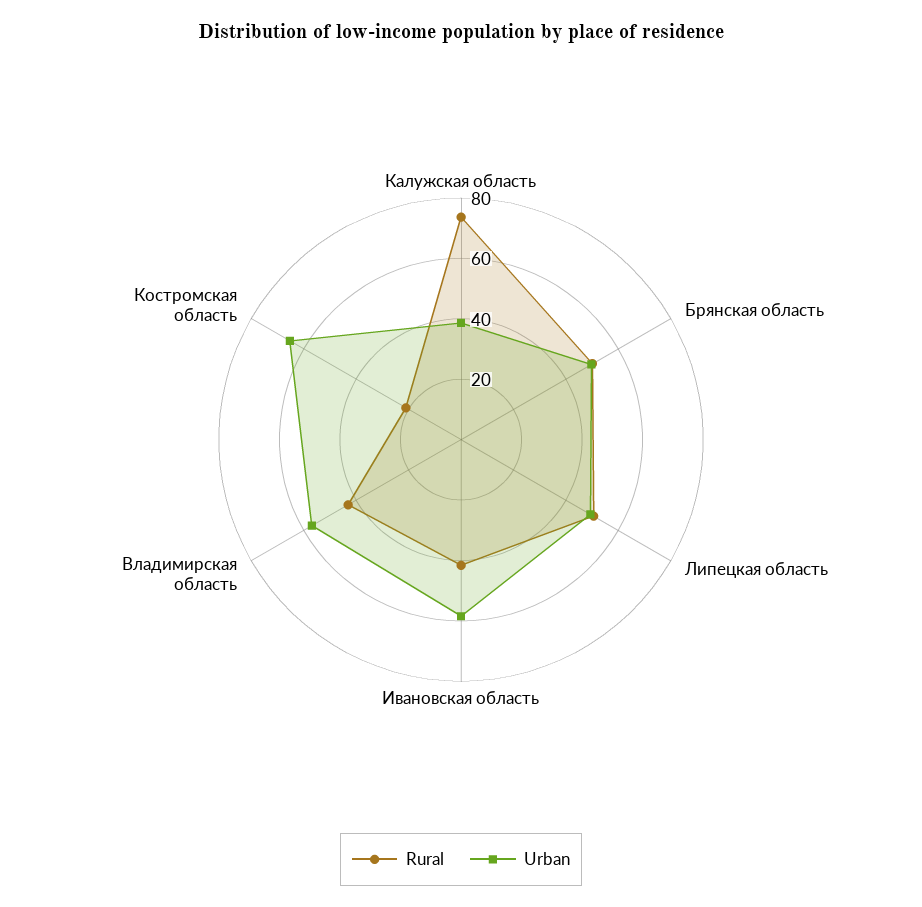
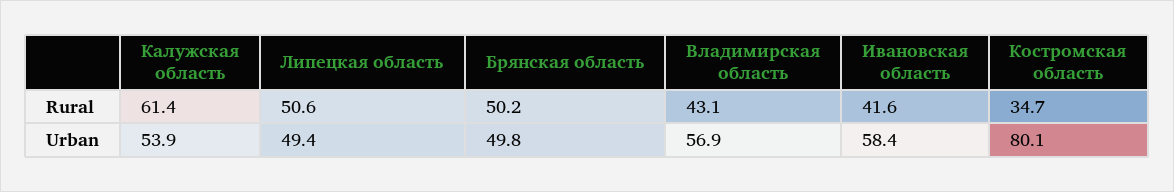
  {
    "Rural": {
-     "Калужская область": 75,
+     "Калужская область": 61.4,
      "Брянская область": 50.2,
      "Липецкая область": 50.6,
      "Ивановская область": 41.6,
      "Владимирская область": 43.1,
-     "Костромская область": 20
+     "Костромская область": 34.7
    },
    "Urban": {
-     "Калужская область": 40,
+     "Калужская область": 53.9,
      "Брянская область": 49.8,
      "Липецкая область": 49.4,
      "Ивановская область": 58.4,
      "Владимирская область": 56.9,
-     "Костромская область": 65
+     "Костромская область": 80.1
    }
  }

